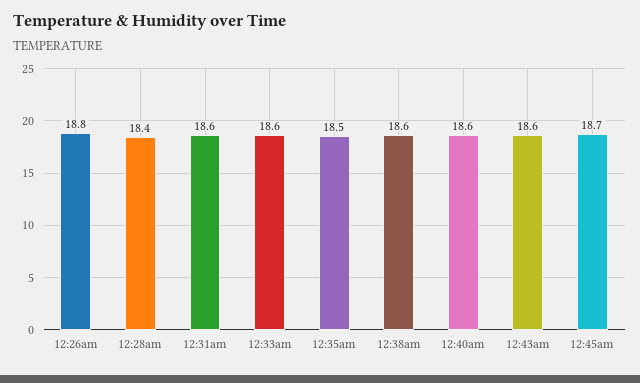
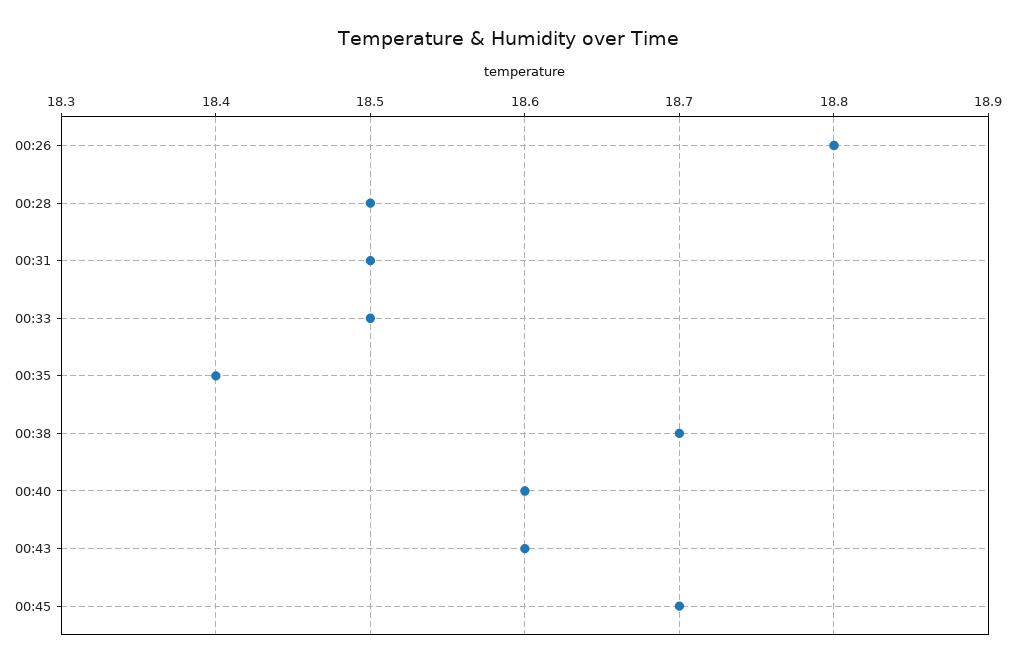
  {
    "12:26am": 18.8,
-   "12:28am": 18.4,
+   "12:28am": 18.5,
-   "12:31am": 18.6,
+   "12:31am": 18.5,
-   "12:33am": 18.6,
+   "12:33am": 18.5,
-   "12:35am": 18.5,
+   "12:35am": 18.4,
-   "12:38am": 18.6,
+   "12:38am": 18.7,
    "12:40am": 18.6,
    "12:43am": 18.6,
    "12:45am": 18.7
  }

